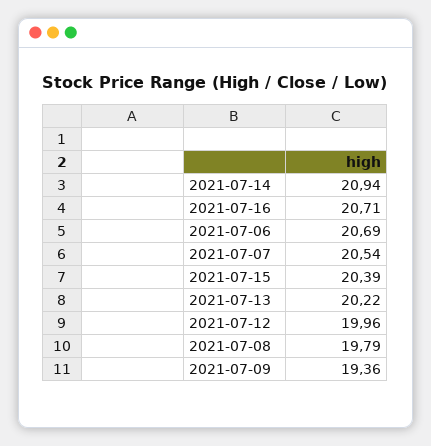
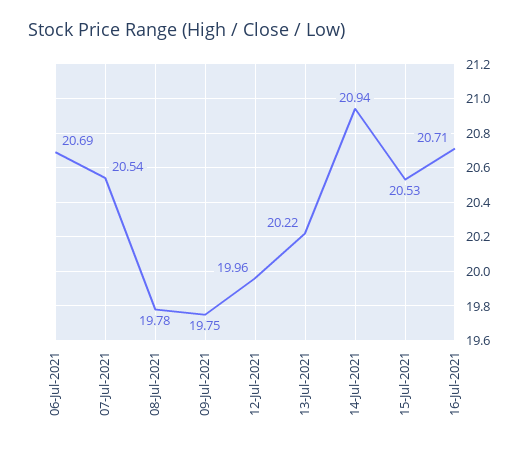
  {
    "2021-07-14": 20.94,
    "2021-07-16": 20.71,
    "2021-07-06": 20.69,
    "2021-07-07": 20.54,
-   "2021-07-15": 20.39,
+   "2021-07-15": 20.53,
    "2021-07-13": 20.22,
    "2021-07-12": 19.96,
-   "2021-07-08": 19.79,
+   "2021-07-08": 19.78,
-   "2021-07-09": 19.36
+   "2021-07-09": 19.75
  }

